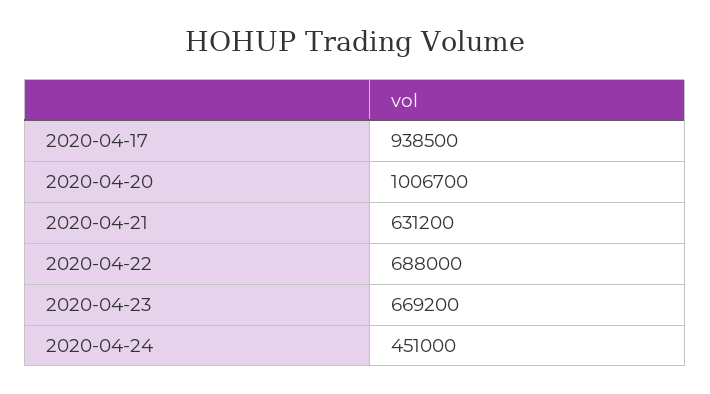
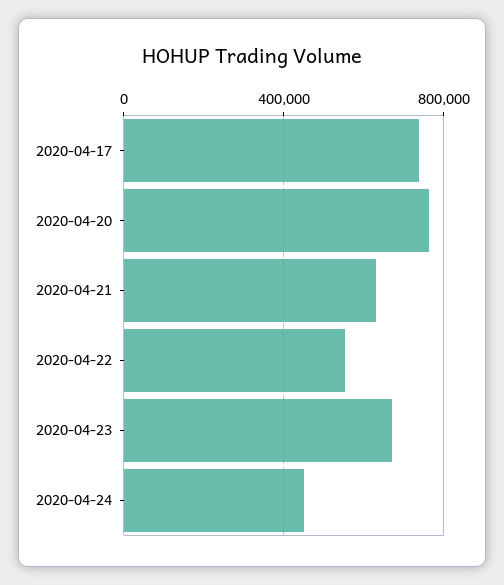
  {
-   "2020-04-17": 938500,
+   "2020-04-17": 750000,
-   "2020-04-20": 1006700,
+   "2020-04-20": 750000,
    "2020-04-21": 631200,
-   "2020-04-22": 688000,
+   "2020-04-22": 550000,
    "2020-04-23": 669200,
    "2020-04-24": 451000
  }

